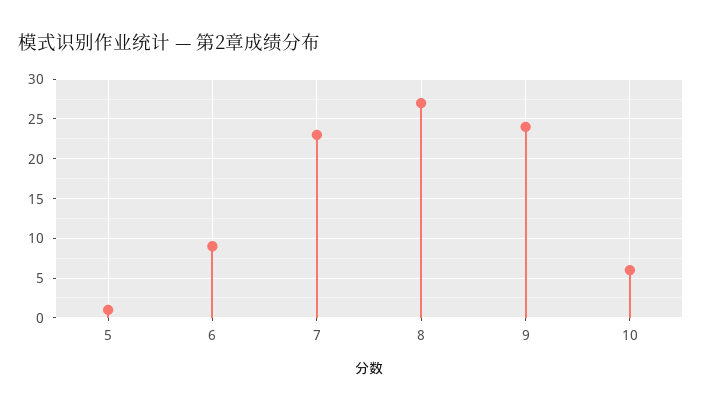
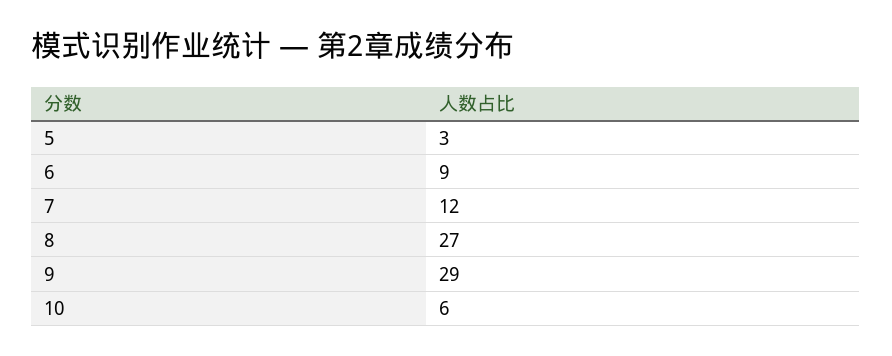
  {
-   "5": 1,
+   "5": 3,
    "6": 9,
-   "7": 23,
+   "7": 12,
    "8": 27,
-   "9": 24,
+   "9": 29,
    "10": 6
  }

